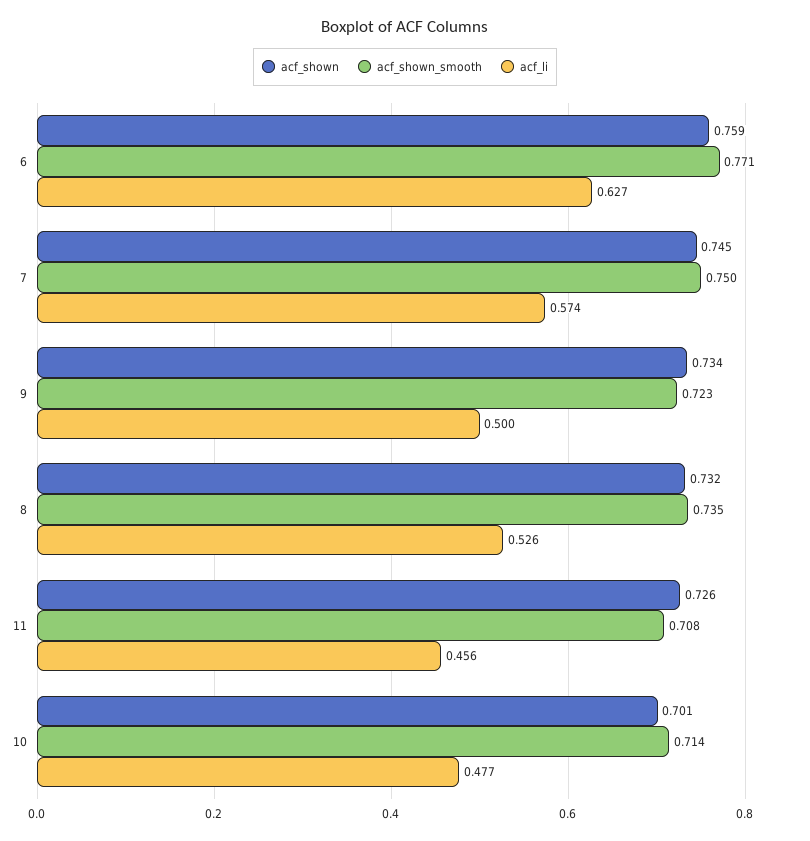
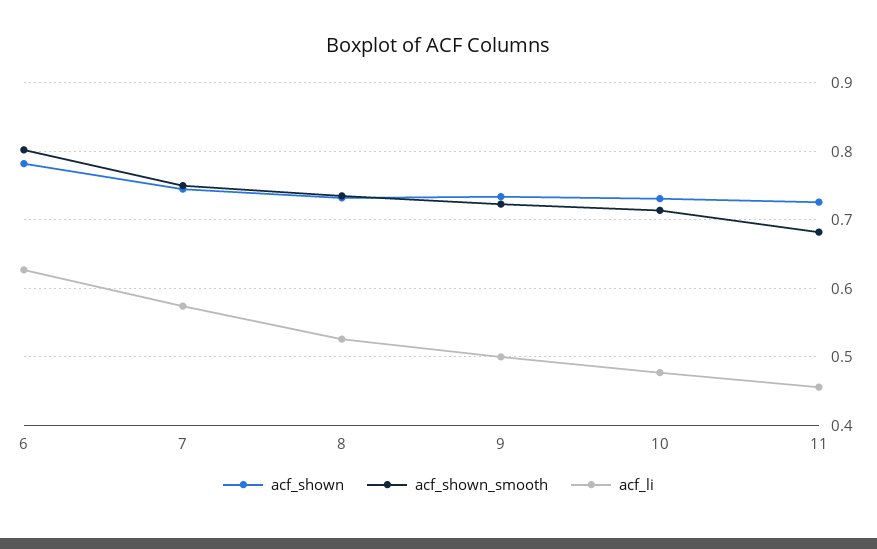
  {
    "acf_shown": {
-     "6": 0.759,
+     "6": 0.78,
      "7": 0.745,
      "9": 0.734,
      "8": 0.732,
      "11": 0.726,
-     "10": 0.701
+     "10": 0.73
    },
    "acf_shown_smooth": {
-     "6": 0.771,
+     "6": 0.8,
      "7": 0.75,
      "9": 0.723,
      "8": 0.735,
-     "11": 0.708,
+     "11": 0.68,
      "10": 0.714
    },
    "acf_li": {
      "6": 0.627,
      "7": 0.574,
      "9": 0.5,
      "8": 0.526,
      "11": 0.456,
      "10": 0.477
    }
  }

